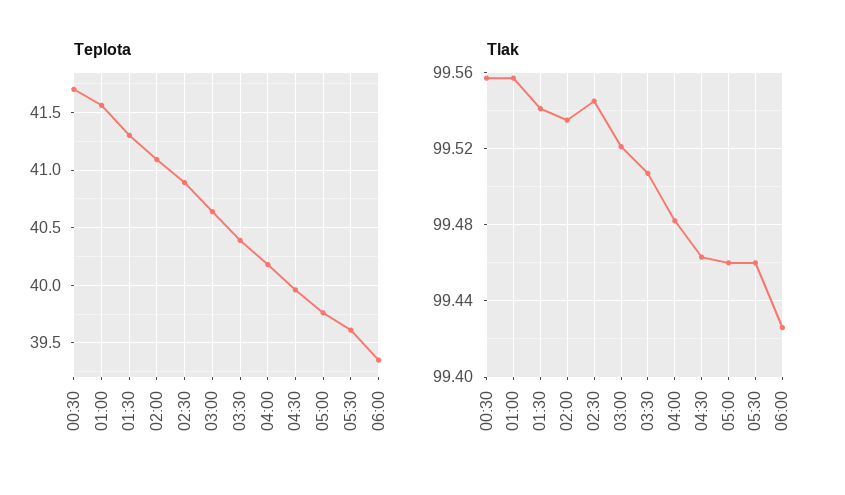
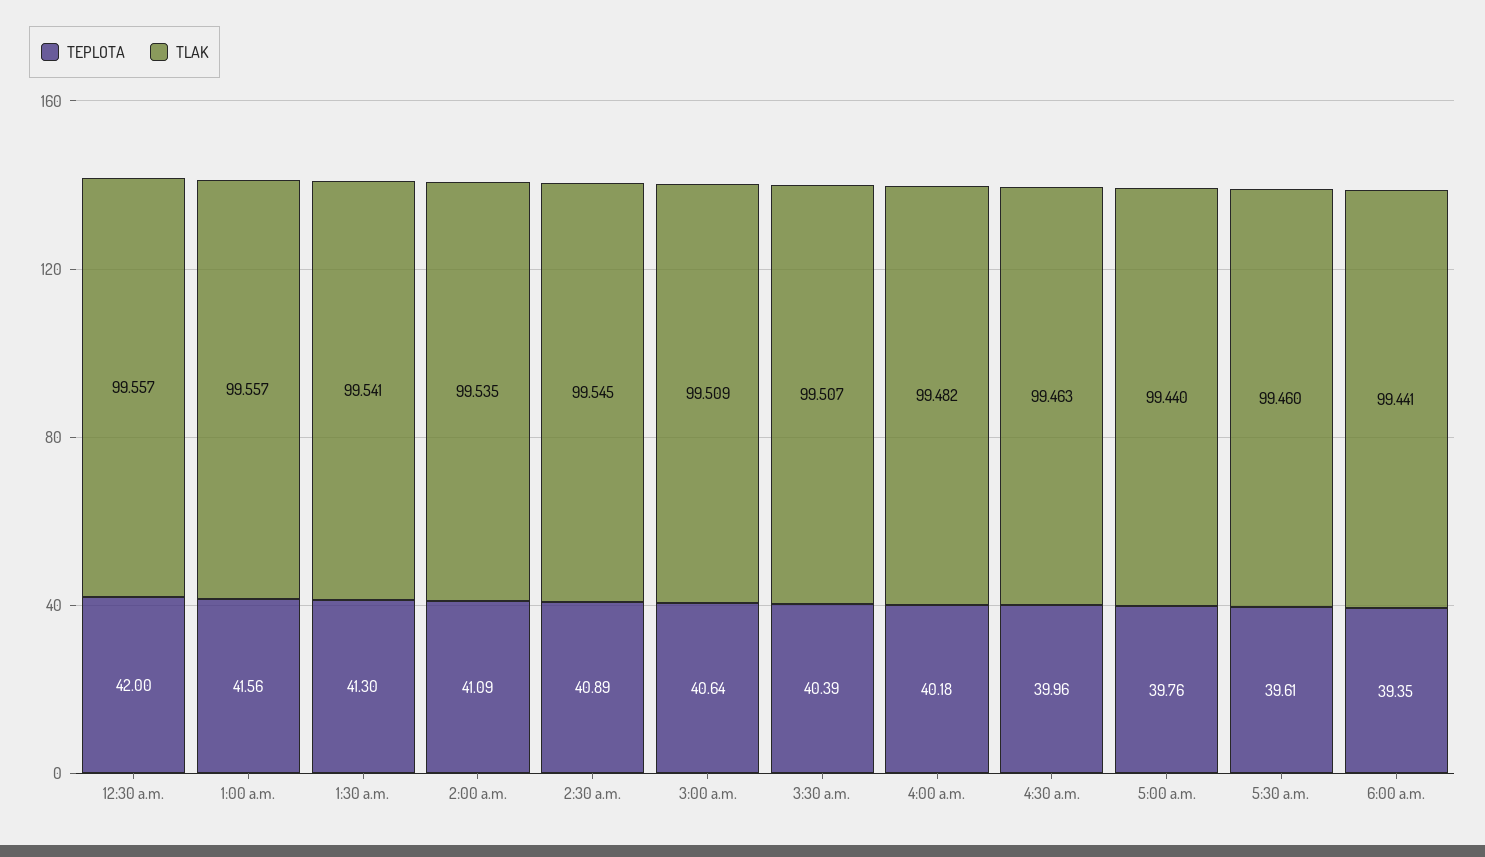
  {
    "Teplota": {
-     "00:30": 41.7,
+     "00:30": 42,
      "01:00": 41.56,
      "01:30": 41.3,
      "02:00": 41.09,
      "02:30": 40.89,
      "03:00": 40.64,
      "03:30": 40.39,
      "04:00": 40.18,
      "04:30": 39.96,
      "05:00": 39.76,
      "05:30": 39.61,
      "06:00": 39.35
    },
    "Tlak": {
      "00:30": 99.557,
      "01:00": 99.557,
      "01:30": 99.541,
      "02:00": 99.535,
      "02:30": 99.545,
-     "03:00": 99.52,
+     "03:00": 99.509,
      "03:30": 99.507,
      "04:00": 99.482,
      "04:30": 99.463,
-     "05:00": 99.46,
+     "05:00": 99.44,
      "05:30": 99.46,
-     "06:00": 99.425
+     "06:00": 99.441
    }
  }

